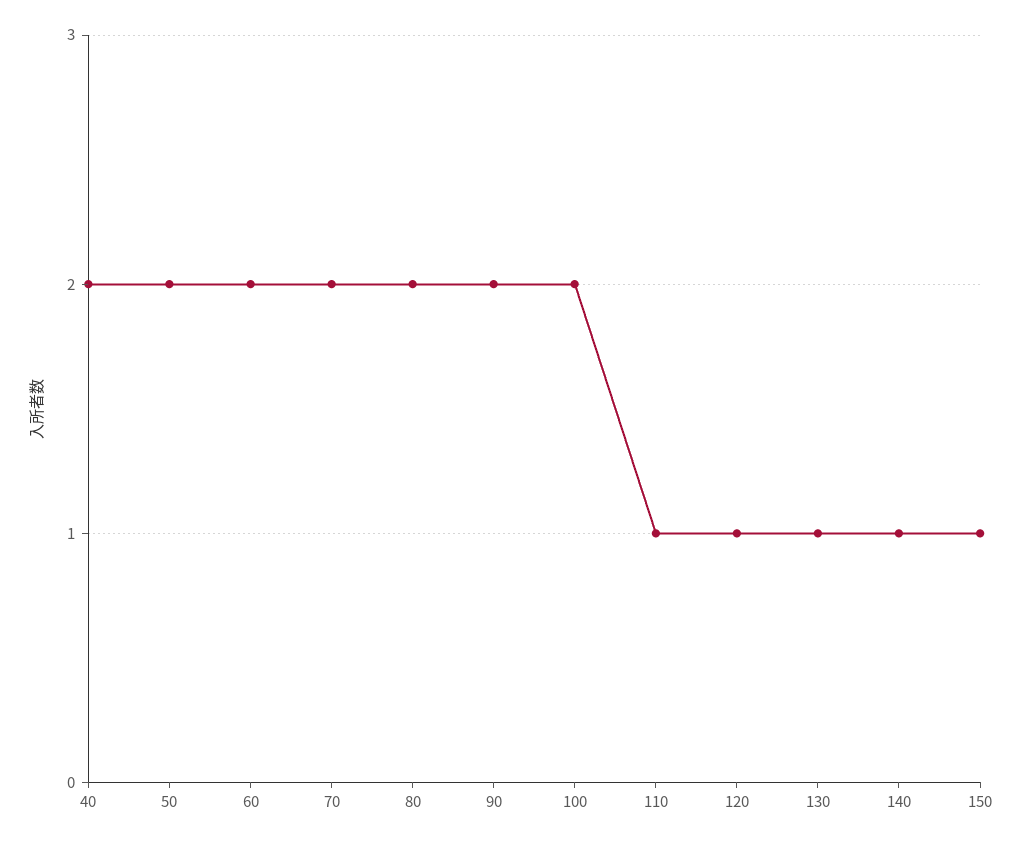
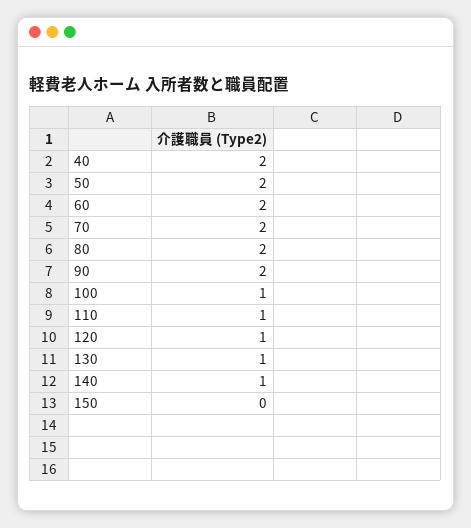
  {
    "40": 2,
    "50": 2,
    "60": 2,
    "70": 2,
    "80": 2,
    "90": 2,
-   "100": 2,
+   "100": 1,
    "110": 1,
    "120": 1,
    "130": 1,
    "140": 1,
-   "150": 1
+   "150": 0
  }

